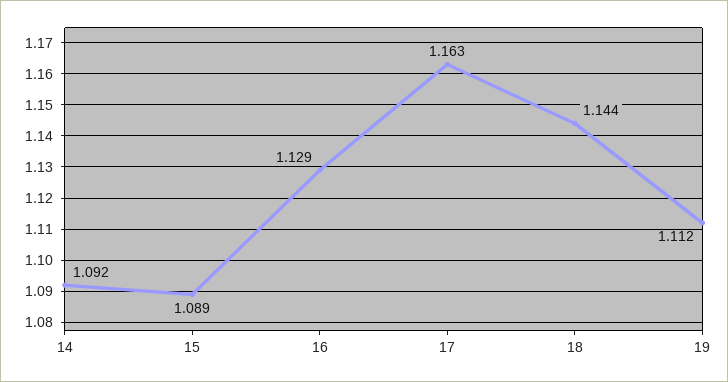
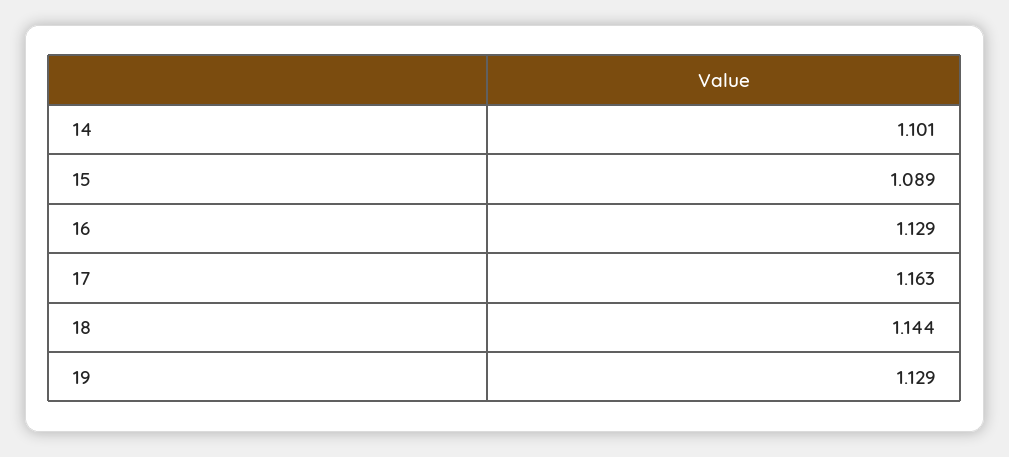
  {
-   "14": 1.092,
+   "14": 1.101,
    "15": 1.089,
    "16": 1.129,
    "17": 1.163,
    "18": 1.144,
-   "19": 1.112
+   "19": 1.129
  }

